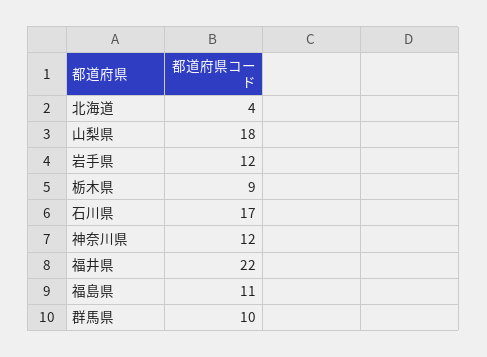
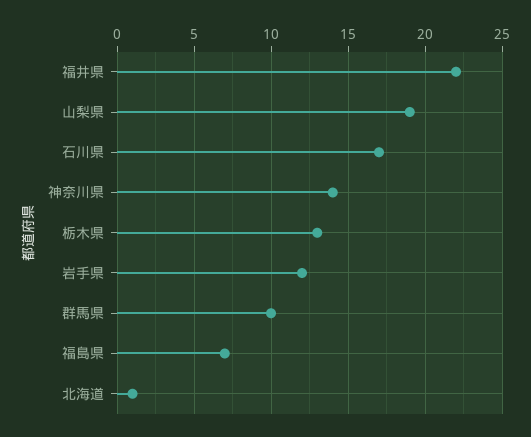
  {
-   "北海道": 4,
+   "北海道": 1,
-   "山梨県": 18,
+   "山梨県": 19,
    "岩手県": 12,
-   "栃木県": 9,
+   "栃木県": 13,
    "石川県": 17,
-   "神奈川県": 12,
+   "神奈川県": 14,
    "福井県": 22,
-   "福島県": 11,
+   "福島県": 7,
    "群馬県": 10
  }

